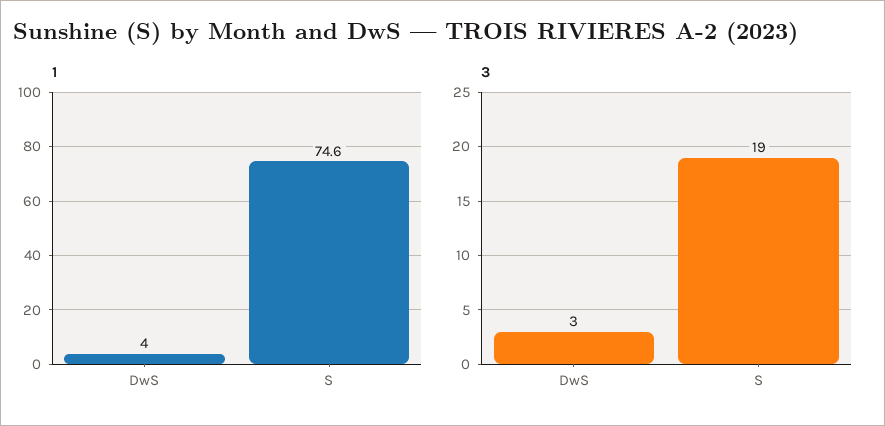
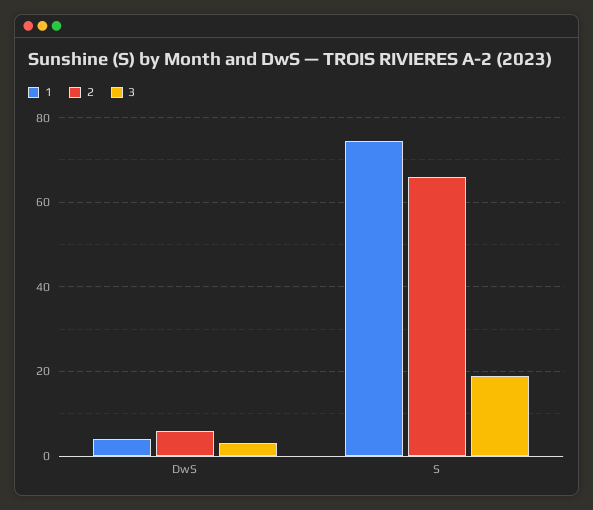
  {
    "1": {
      "DwS": 4,
      "S": 74.6
    },
    "3": {
      "DwS": 3,
      "S": 19
-   }
+   },
+   "2": {
+     "DwS": 6,
+     "S": 66
+   }
  }

